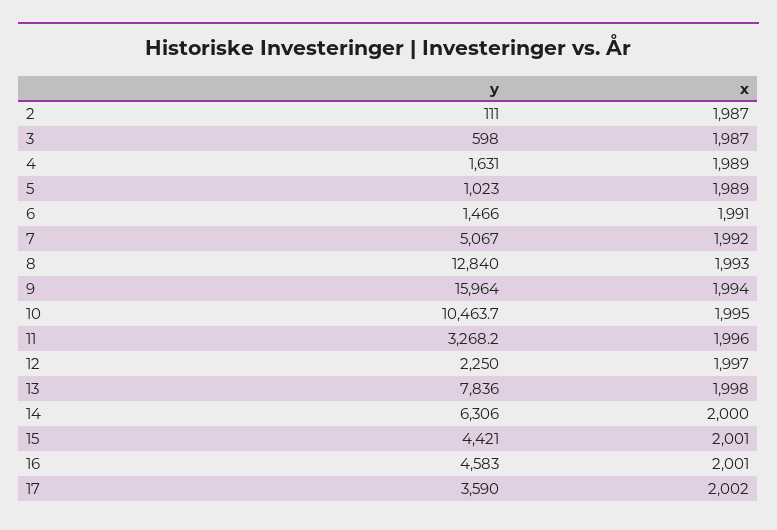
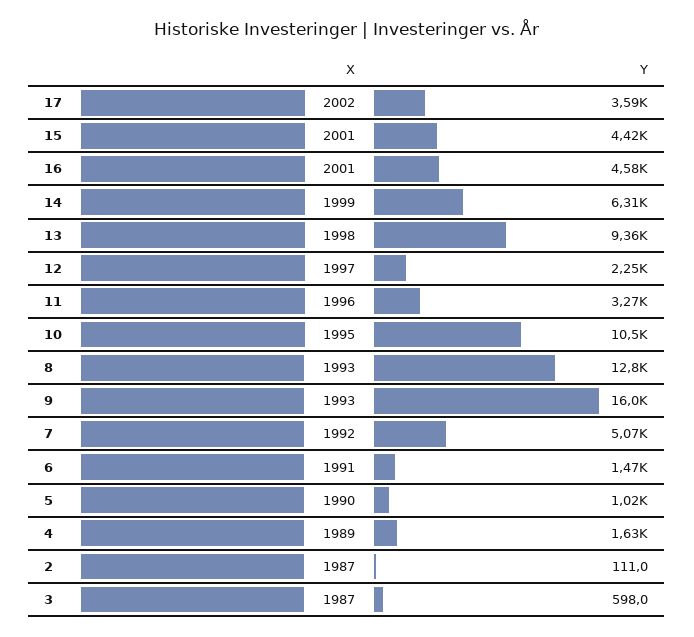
  {
    "y": {
      "2": 111,
      "3": 598,
      "4": 1631,
      "5": 1023,
      "6": 1466,
      "7": 5067,
      "8": 12840,
      "9": 15964,
      "10": 10463.7,
      "11": 3268.2,
      "12": 2250,
-     "13": 7836,
+     "13": 9360,
      "14": 6306,
      "15": 4421,
      "16": 4583,
      "17": 3590
    },
    "x": {
      "2": 1987,
      "3": 1987,
      "4": 1989,
-     "5": 1989,
+     "5": 1990,
      "6": 1991,
      "7": 1992,
      "8": 1993,
-     "9": 1994,
+     "9": 1993,
      "10": 1995,
      "11": 1996,
      "12": 1997,
      "13": 1998,
-     "14": 2000,
+     "14": 1999,
      "15": 2001,
      "16": 2001,
      "17": 2002
    }
  }

